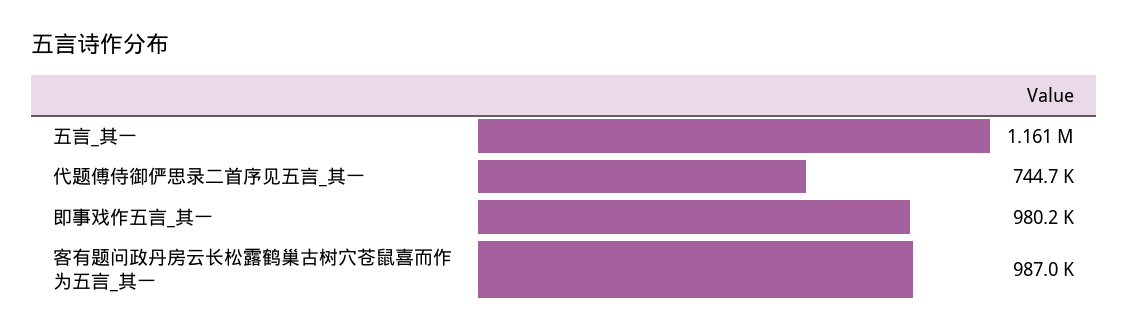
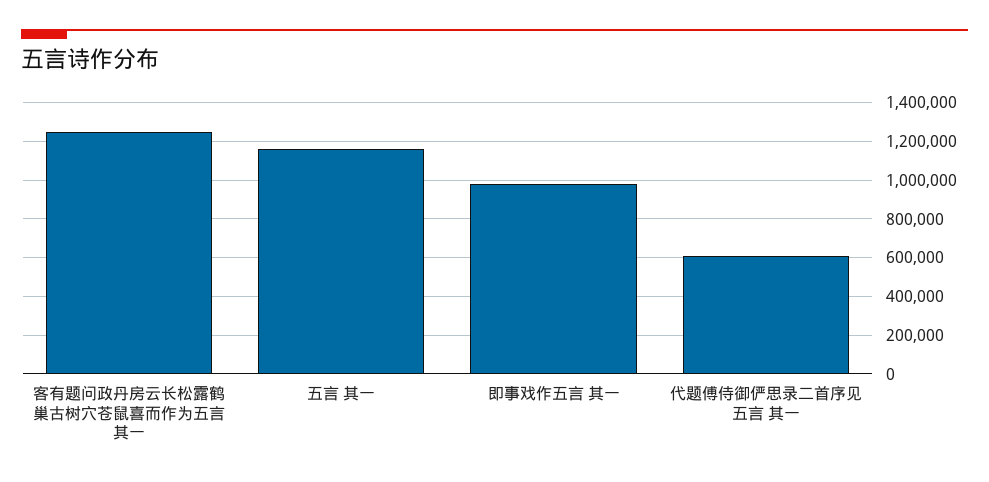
  {
    "五言_其一": 1161000,
-   "代题傅侍御俨思录二首序见五言_其一": 744700,
+   "代题傅侍御俨思录二首序见五言_其一": 600000,
    "即事戏作五言_其一": 980200,
-   "客有题问政丹房云长松露鹤巢古树穴苍鼠喜而作为五言_其一": 987000
+   "客有题问政丹房云长松露鹤巢古树穴苍鼠喜而作为五言_其一": 1250000
  }

